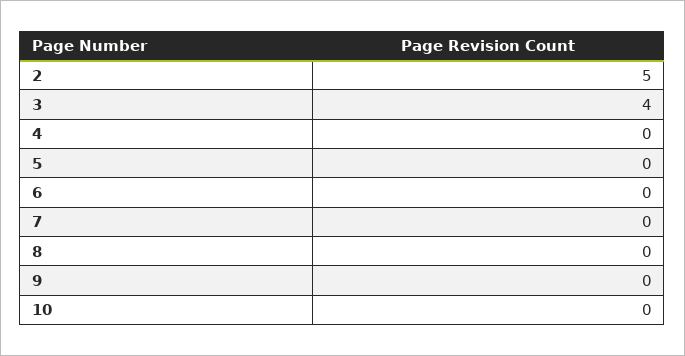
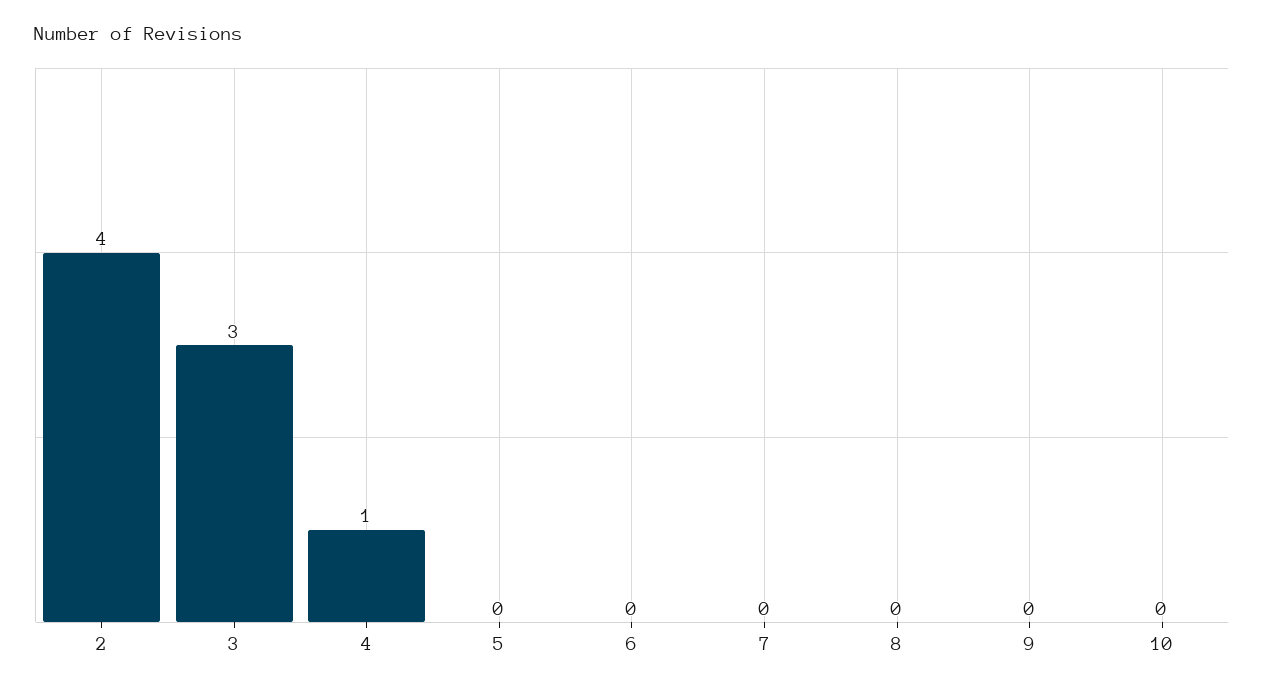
  {
-   "2": 5,
+   "2": 4,
-   "3": 4,
+   "3": 3,
-   "4": 0,
+   "4": 1,
    "5": 0,
    "6": 0,
    "7": 0,
    "8": 0,
    "9": 0,
    "10": 0
  }

